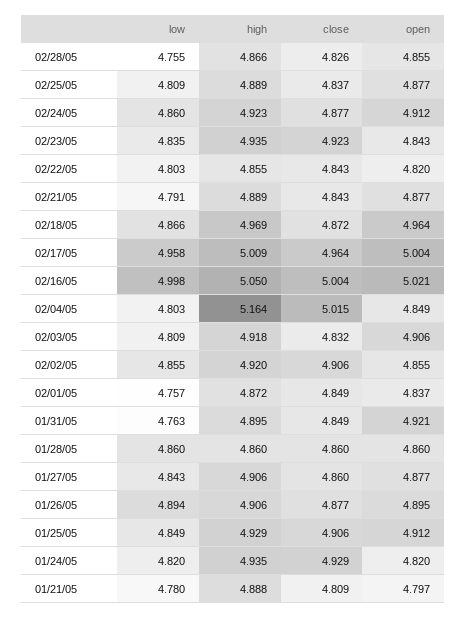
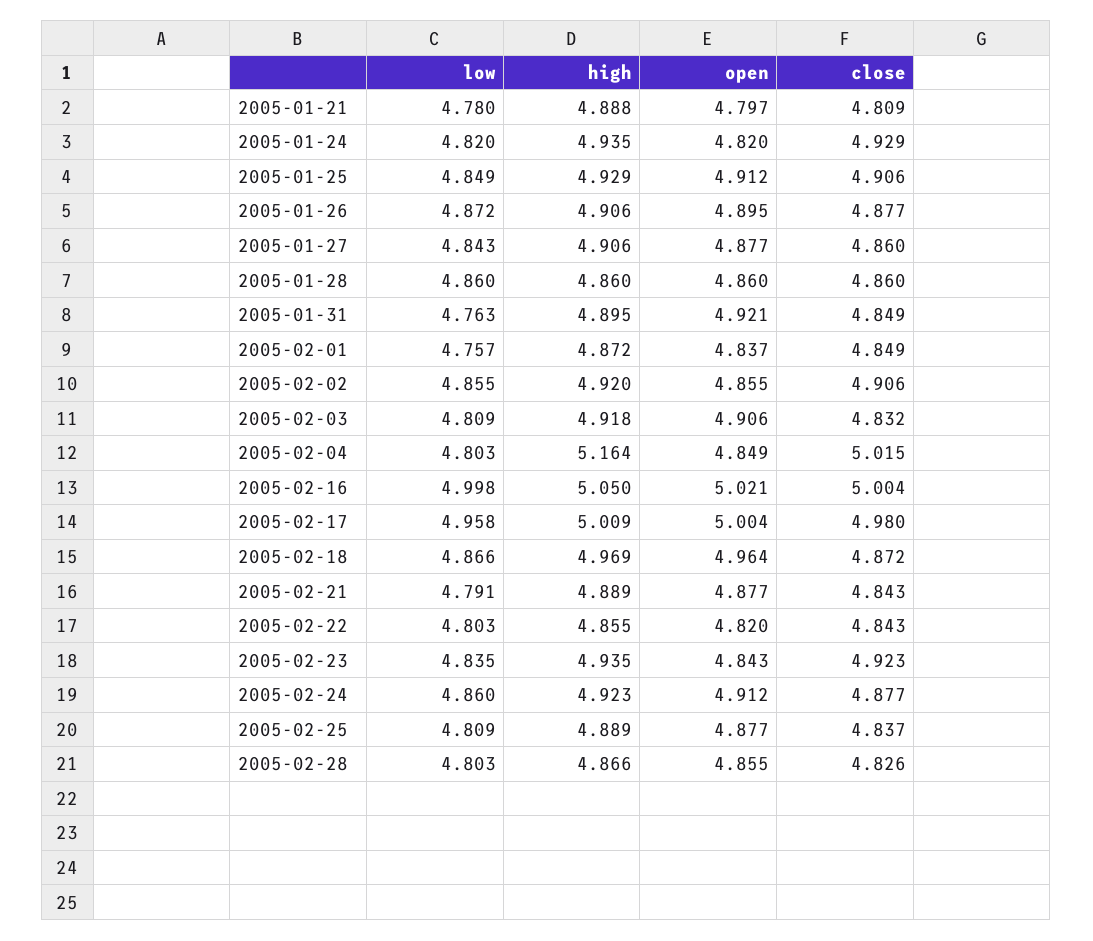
  {
    "low": {
-     "02/28/05": 4.755,
+     "02/28/05": 4.803,
      "02/25/05": 4.809,
      "02/24/05": 4.86,
      "02/23/05": 4.835,
      "02/22/05": 4.803,
      "02/21/05": 4.791,
      "02/18/05": 4.866,
      "02/17/05": 4.958,
      "02/16/05": 4.998,
      "02/04/05": 4.803,
      "02/03/05": 4.809,
      "02/02/05": 4.855,
      "02/01/05": 4.757,
      "01/31/05": 4.763,
      "01/28/05": 4.86,
      "01/27/05": 4.843,
-     "01/26/05": 4.894,
+     "01/26/05": 4.872,
      "01/25/05": 4.849,
      "01/24/05": 4.82,
      "01/21/05": 4.78
    },
    "high": {
      "02/28/05": 4.866,
      "02/25/05": 4.889,
      "02/24/05": 4.923,
      "02/23/05": 4.935,
      "02/22/05": 4.855,
      "02/21/05": 4.889,
      "02/18/05": 4.969,
      "02/17/05": 5.009,
      "02/16/05": 5.05,
      "02/04/05": 5.164,
      "02/03/05": 4.918,
      "02/02/05": 4.92,
      "02/01/05": 4.872,
      "01/31/05": 4.895,
      "01/28/05": 4.86,
      "01/27/05": 4.906,
      "01/26/05": 4.906,
      "01/25/05": 4.929,
      "01/24/05": 4.935,
      "01/21/05": 4.888
    },
    "close": {
      "02/28/05": 4.826,
      "02/25/05": 4.837,
      "02/24/05": 4.877,
      "02/23/05": 4.923,
      "02/22/05": 4.843,
      "02/21/05": 4.843,
      "02/18/05": 4.872,
-     "02/17/05": 4.964,
+     "02/17/05": 4.98,
      "02/16/05": 5.004,
      "02/04/05": 5.015,
      "02/03/05": 4.832,
      "02/02/05": 4.906,
      "02/01/05": 4.849,
      "01/31/05": 4.849,
      "01/28/05": 4.86,
      "01/27/05": 4.86,
      "01/26/05": 4.877,
      "01/25/05": 4.906,
      "01/24/05": 4.929,
      "01/21/05": 4.809
    },
    "open": {
      "02/28/05": 4.855,
      "02/25/05": 4.877,
      "02/24/05": 4.912,
      "02/23/05": 4.843,
      "02/22/05": 4.82,
      "02/21/05": 4.877,
      "02/18/05": 4.964,
      "02/17/05": 5.004,
      "02/16/05": 5.021,
      "02/04/05": 4.849,
      "02/03/05": 4.906,
      "02/02/05": 4.855,
      "02/01/05": 4.837,
      "01/31/05": 4.921,
      "01/28/05": 4.86,
      "01/27/05": 4.877,
      "01/26/05": 4.895,
      "01/25/05": 4.912,
      "01/24/05": 4.82,
      "01/21/05": 4.797
    }
  }

